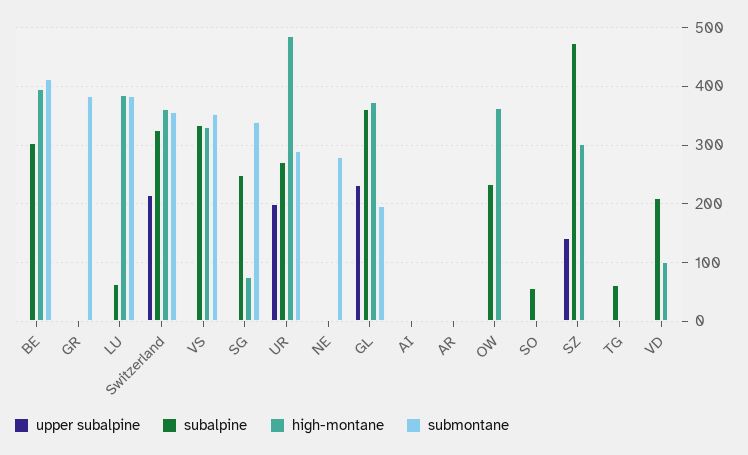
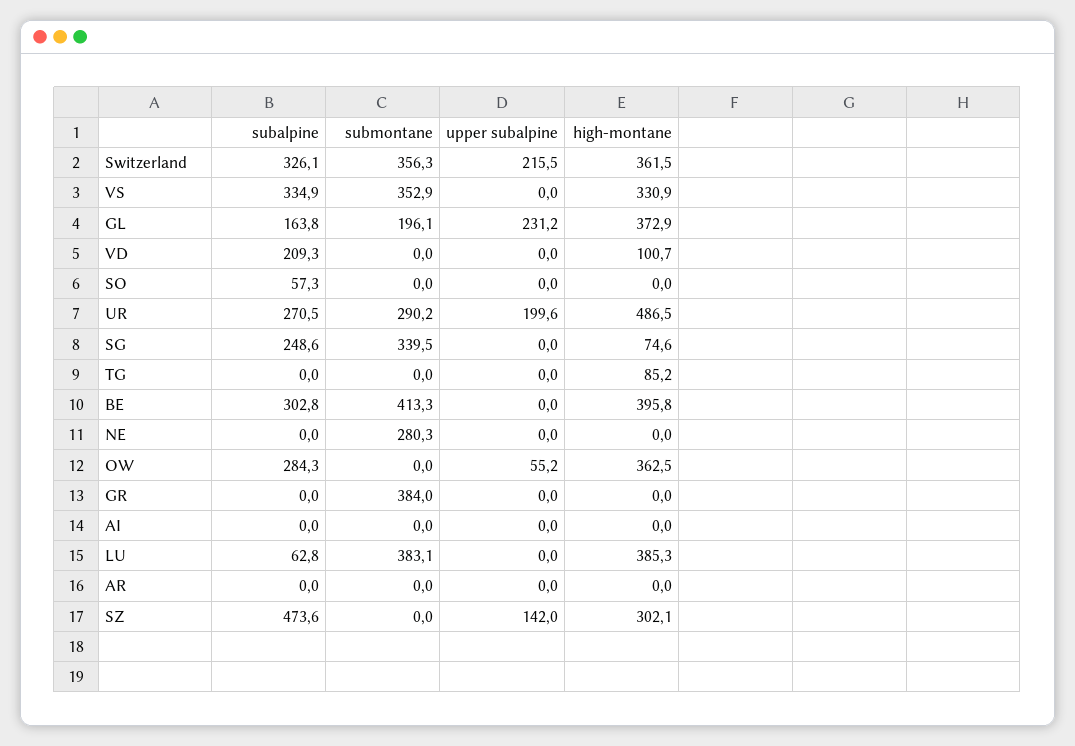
  {
    "upper subalpine": {
      "BE": 0,
      "GR": 0,
      "LU": 0,
      "Switzerland": 215.5,
      "VS": 0,
      "SG": 0,
      "UR": 199.6,
      "NE": 0,
      "GL": 231.2,
      "AI": 0,
      "AR": 0,
-     "OW": 0,
+     "OW": 55.2,
      "SO": 0,
      "SZ": 142,
      "TG": 0,
      "VD": 0
    },
    "subalpine": {
      "BE": 302.8,
      "GR": 0,
      "LU": 62.8,
      "Switzerland": 326.1,
      "VS": 334.9,
      "SG": 248.6,
      "UR": 270.5,
      "NE": 0,
-     "GL": 360,
+     "GL": 163.8,
      "AI": 0,
      "AR": 0,
-     "OW": 240,
+     "OW": 284.3,
      "SO": 57.3,
      "SZ": 473.6,
-     "TG": 60,
+     "TG": 0,
      "VD": 209.3
    },
    "high-montane": {
      "BE": 395.8,
      "GR": 0,
      "LU": 385.3,
      "Switzerland": 361.5,
      "VS": 330.9,
      "SG": 74.6,
      "UR": 486.5,
      "NE": 0,
      "GL": 372.9,
      "AI": 0,
      "AR": 0,
      "OW": 362.5,
      "SO": 0,
      "SZ": 302.1,
-     "TG": 0,
+     "TG": 85.2,
      "VD": 100.7
    },
    "submontane": {
      "BE": 413.3,
      "GR": 384,
      "LU": 383.1,
      "Switzerland": 356.3,
      "VS": 352.9,
      "SG": 339.5,
      "UR": 290.2,
      "NE": 280.3,
      "GL": 196.1,
      "AI": 0,
      "AR": 0,
      "OW": 0,
      "SO": 0,
      "SZ": 0,
      "TG": 0,
      "VD": 0
    }
  }

